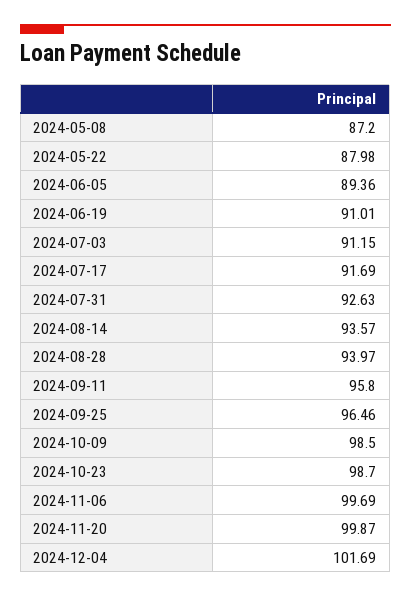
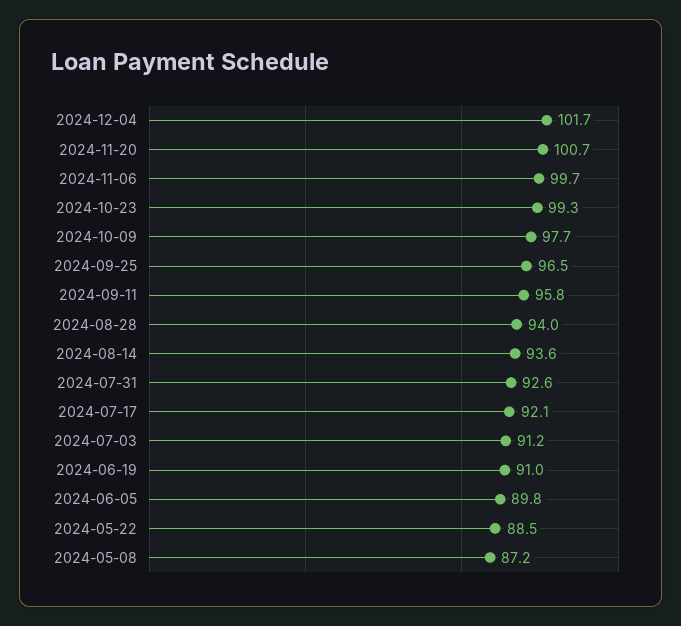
  {
    "2024-05-08": 87.2,
-   "2024-05-22": 87.98,
+   "2024-05-22": 88.5,
-   "2024-06-05": 89.36,
+   "2024-06-05": 89.8,
    "2024-06-19": 91.01,
    "2024-07-03": 91.15,
-   "2024-07-17": 91.69,
+   "2024-07-17": 92.1,
    "2024-07-31": 92.63,
    "2024-08-14": 93.57,
    "2024-08-28": 93.97,
    "2024-09-11": 95.8,
    "2024-09-25": 96.46,
-   "2024-10-09": 98.5,
+   "2024-10-09": 97.7,
-   "2024-10-23": 98.7,
+   "2024-10-23": 99.3,
    "2024-11-06": 99.69,
-   "2024-11-20": 99.87,
+   "2024-11-20": 100.7,
    "2024-12-04": 101.69
  }

